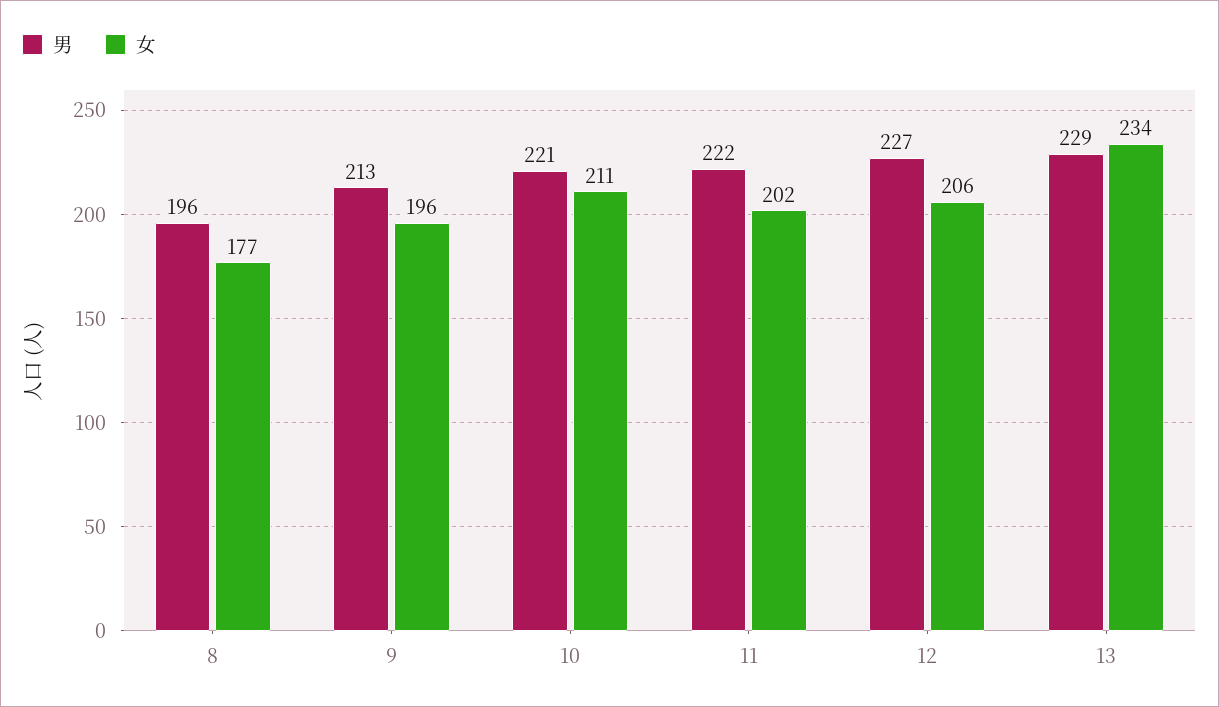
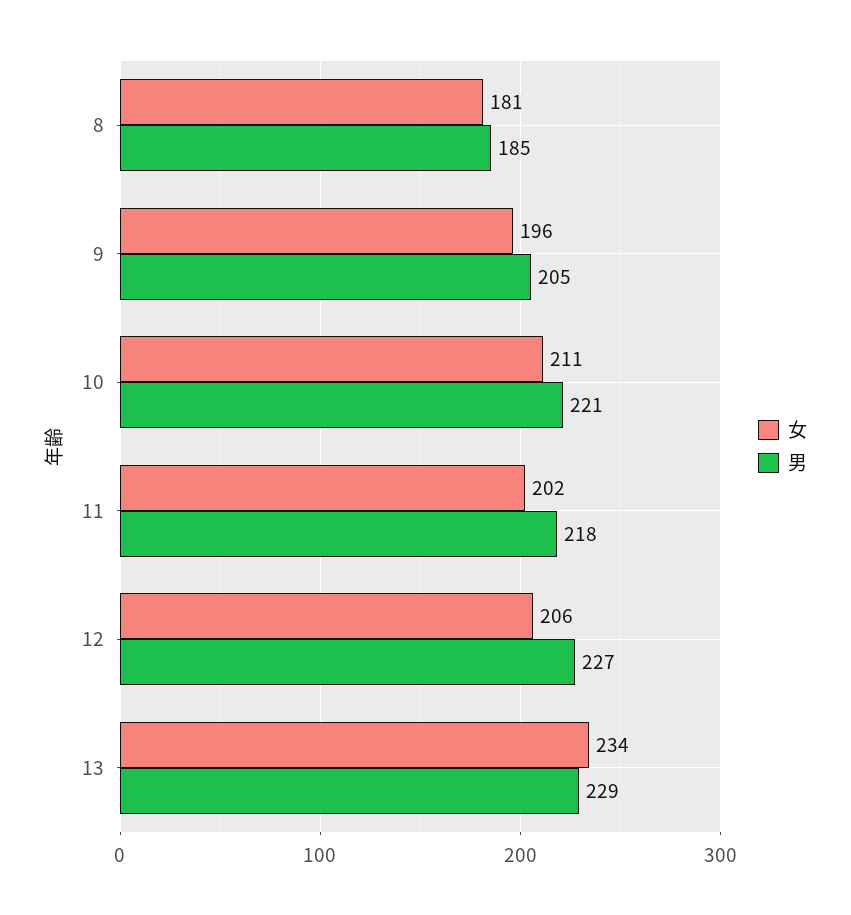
  {
    "男": {
-     "8": 196,
+     "8": 185,
-     "9": 213,
+     "9": 205,
      "10": 221,
-     "11": 222,
+     "11": 218,
      "12": 227,
      "13": 229
    },
    "女": {
-     "8": 177,
+     "8": 181,
      "9": 196,
      "10": 211,
      "11": 202,
      "12": 206,
      "13": 234
    }
  }

